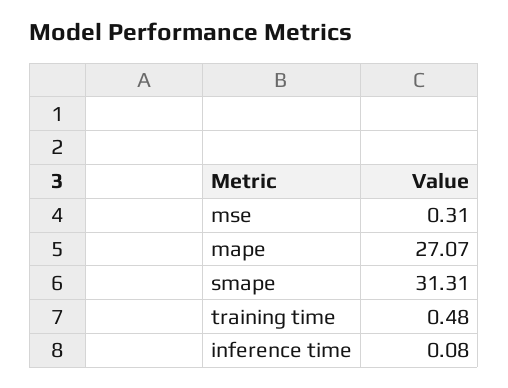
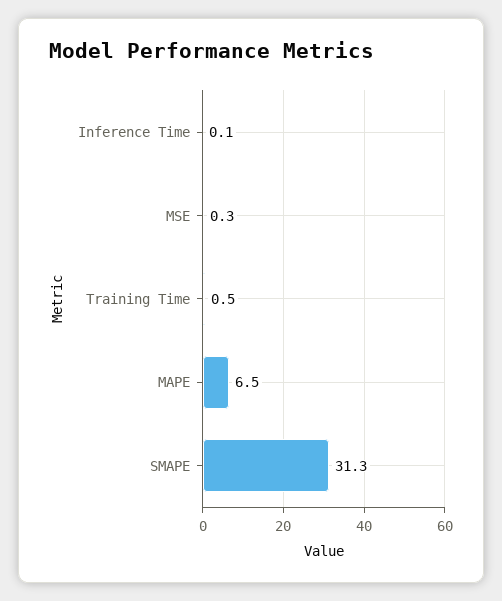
  {
    "mse": 0.31,
-   "mape": 27.07,
+   "mape": 6.5,
    "smape": 31.31,
    "training time": 0.48,
    "inference time": 0.08
  }

